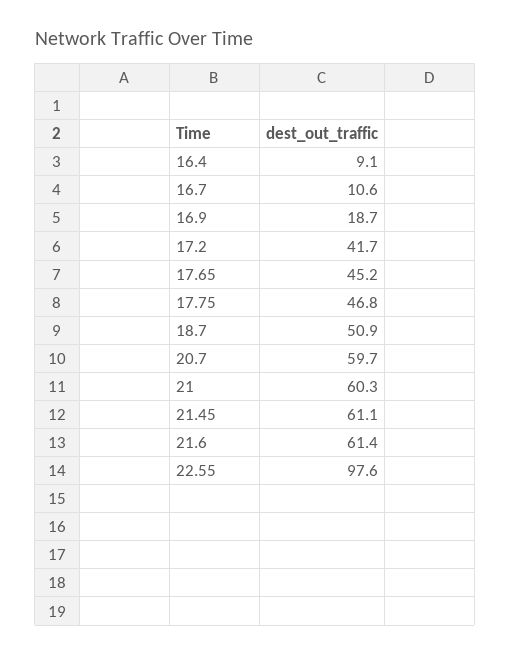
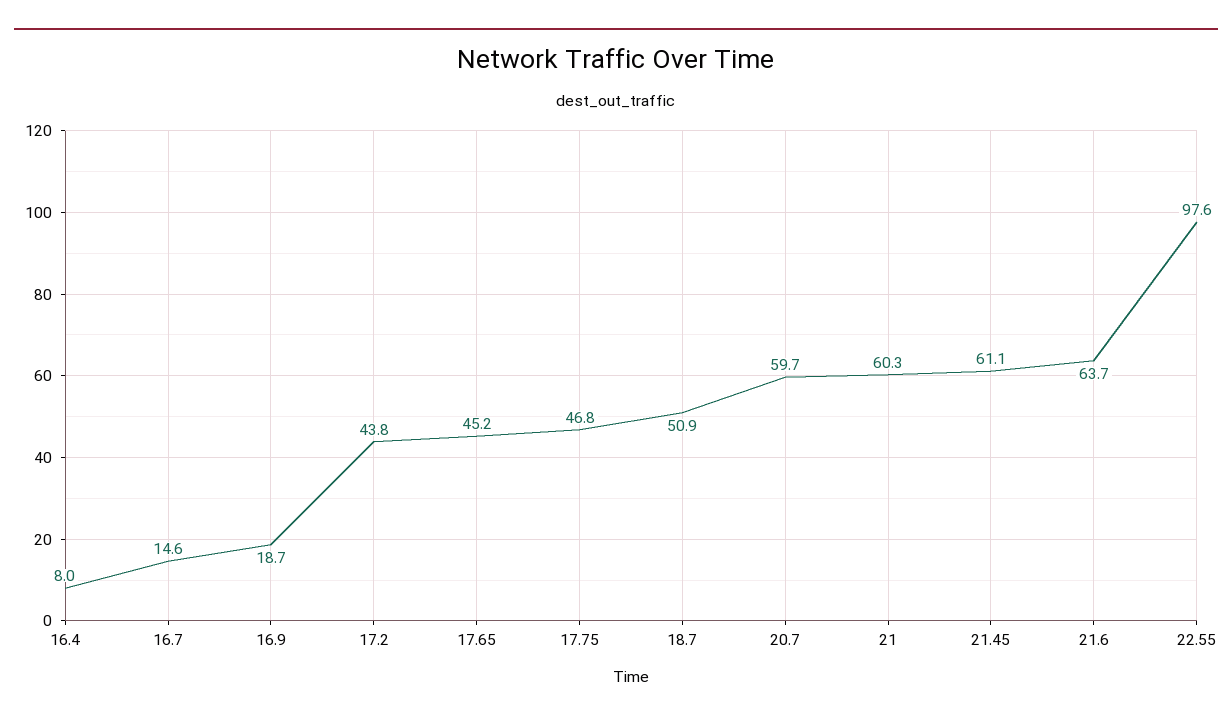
  {
-   "16.4": 9.1,
+   "16.4": 8,
-   "16.7": 10.6,
+   "16.7": 14.6,
    "16.9": 18.7,
-   "17.2": 41.7,
+   "17.2": 43.8,
    "17.65": 45.2,
    "17.75": 46.8,
    "18.7": 50.9,
    "20.7": 59.7,
    "21": 60.3,
    "21.45": 61.1,
-   "21.6": 61.4,
+   "21.6": 63.7,
    "22.55": 97.6
  }

